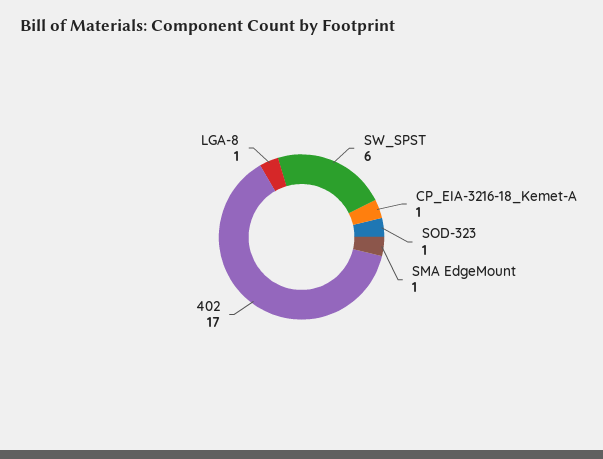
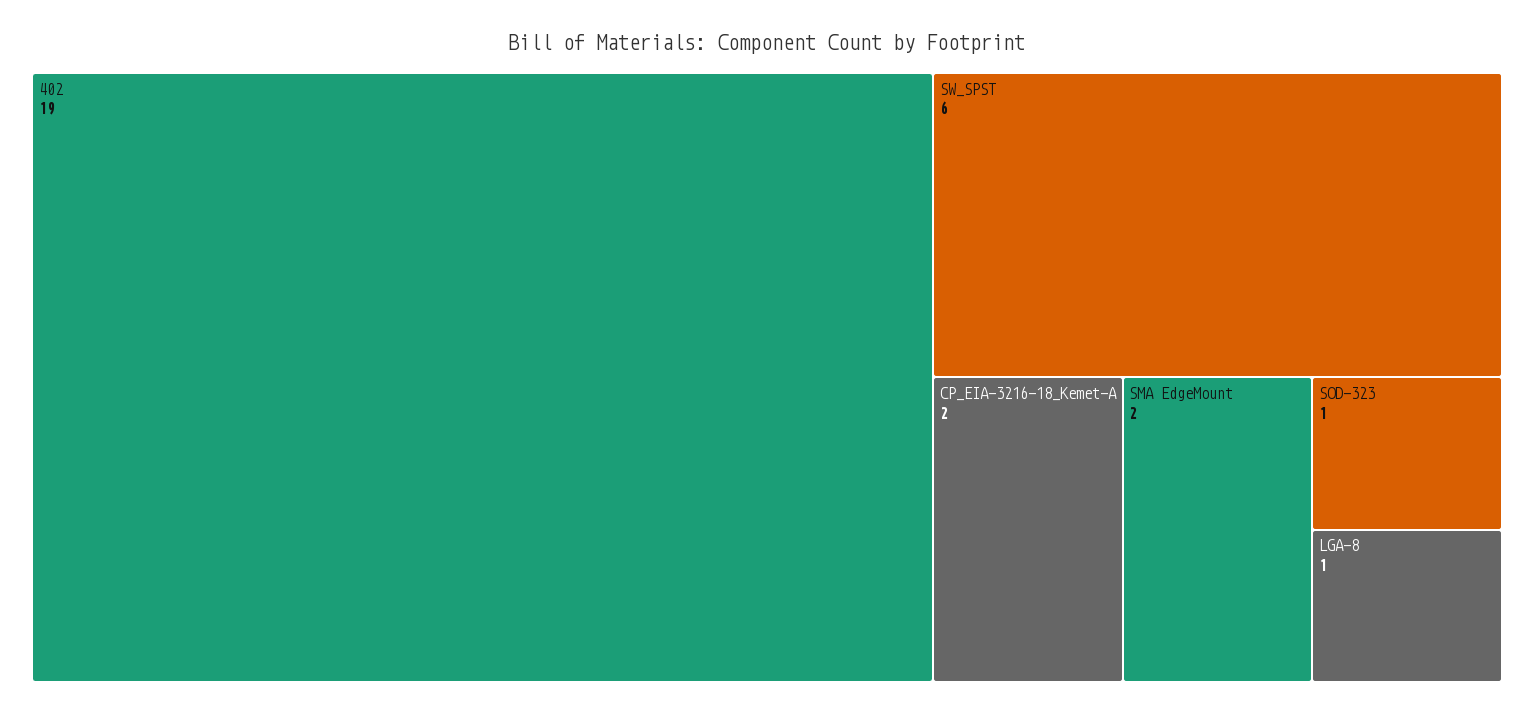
  {
    "SW_SPST": 6,
-   "CP_EIA-3216-18_Kemet-A": 1,
+   "CP_EIA-3216-18_Kemet-A": 2,
    "SOD-323": 1,
-   "SMA EdgeMount": 1,
+   "SMA EdgeMount": 2,
-   "402": 17,
+   "402": 19,
    "LGA-8": 1
  }

